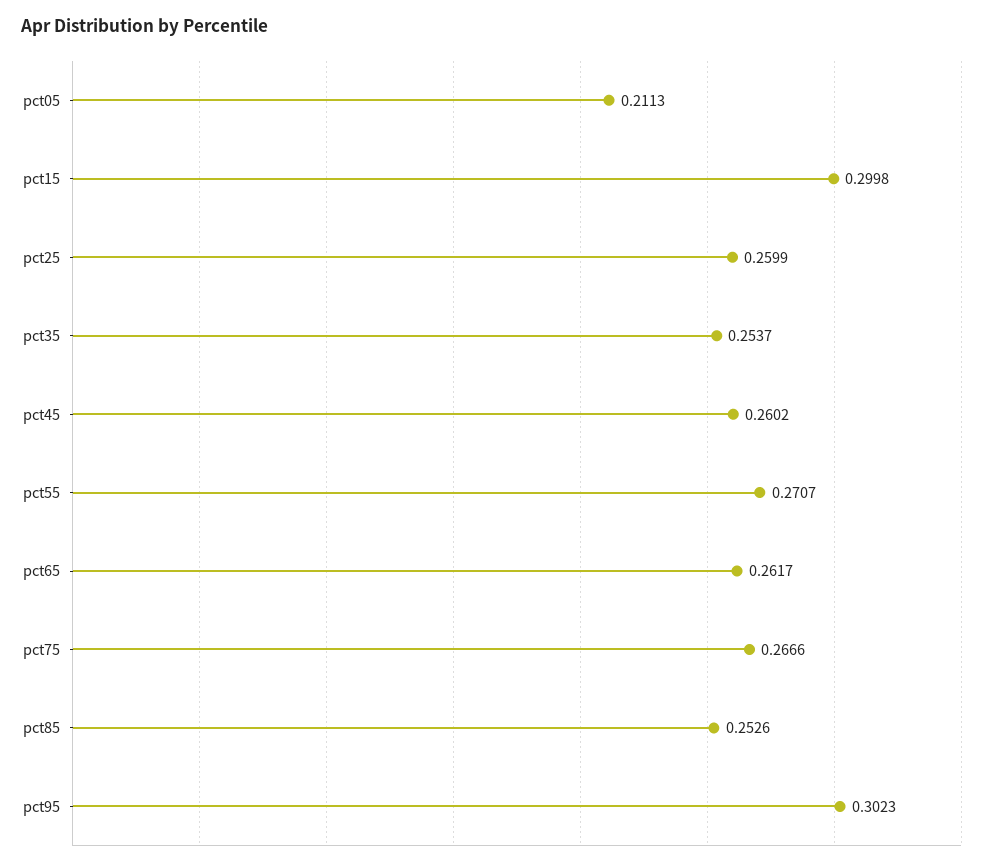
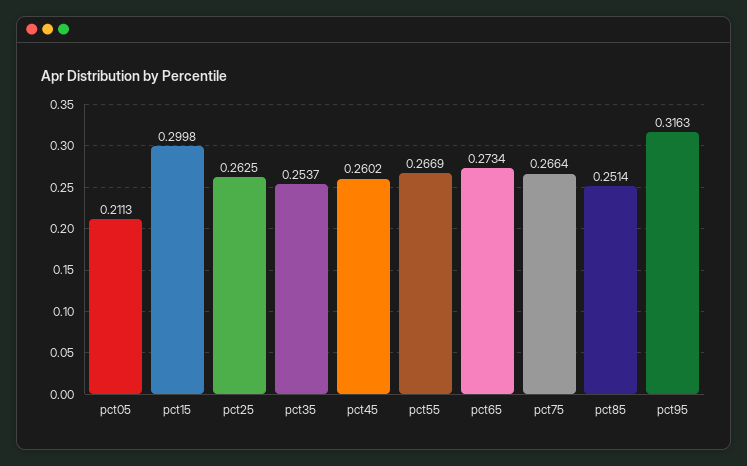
  {
    "pct05": 0.2113,
    "pct15": 0.2998,
-   "pct25": 0.2599,
+   "pct25": 0.2625,
    "pct35": 0.2537,
    "pct45": 0.2602,
-   "pct55": 0.2707,
+   "pct55": 0.2669,
-   "pct65": 0.2617,
+   "pct65": 0.2734,
-   "pct75": 0.2666,
+   "pct75": 0.2664,
-   "pct85": 0.2526,
+   "pct85": 0.2514,
-   "pct95": 0.3023
+   "pct95": 0.3163
  }

